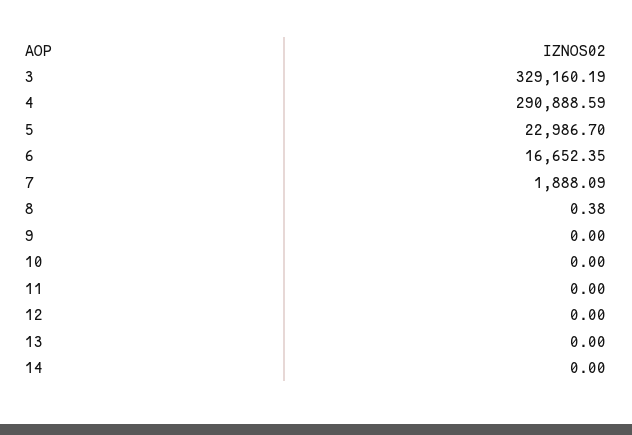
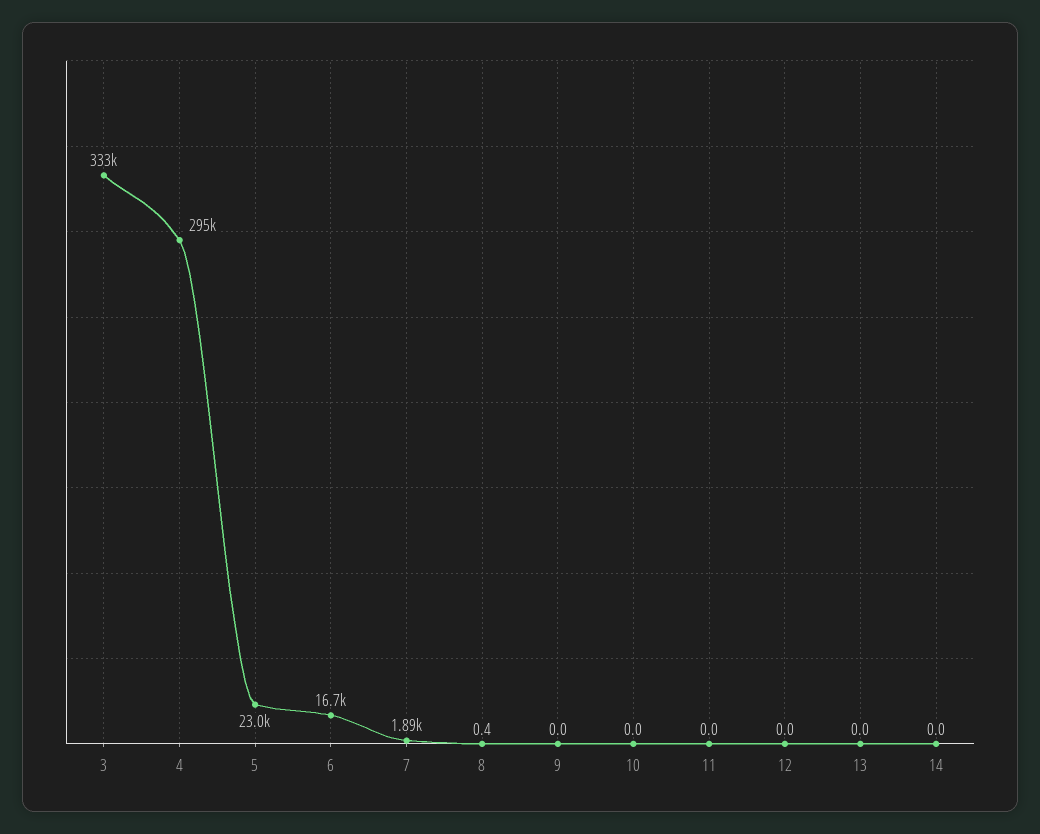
  {
-   "3": 329160.19,
+   "3": 333000,
-   "4": 290888.59,
+   "4": 295000,
    "5": 22986.7,
    "6": 16652.35,
    "7": 1888.09,
    "8": 0.38,
    "9": 0,
    "10": 0,
    "11": 0,
    "12": 0,
    "13": 0,
    "14": 0
  }

